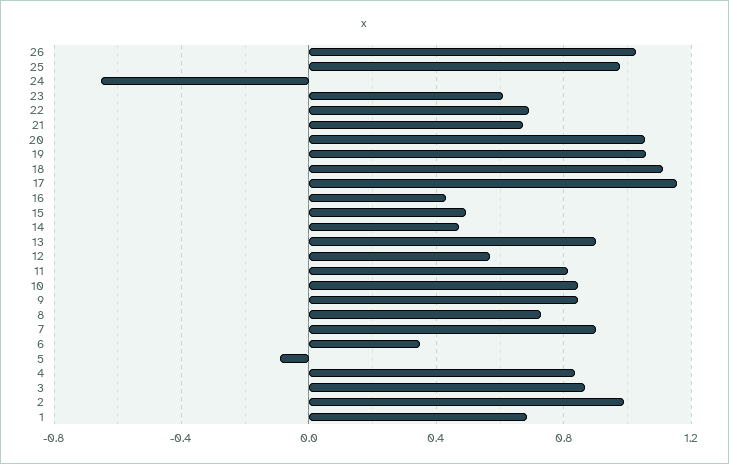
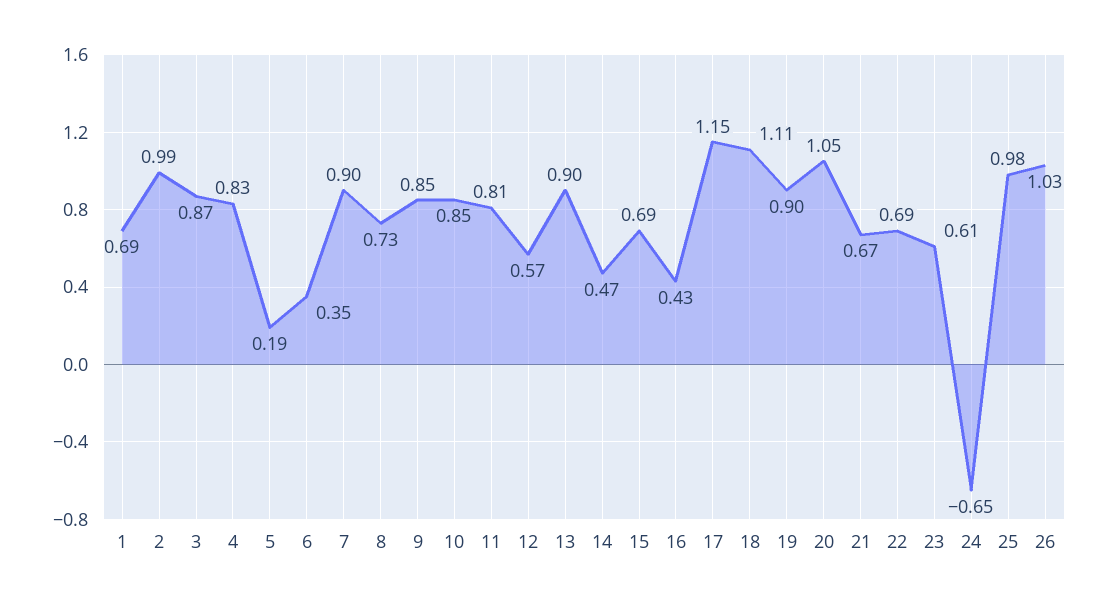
  {
    "26": 1.03,
    "25": 0.98,
    "24": -0.65,
    "23": 0.61,
    "22": 0.69,
    "21": 0.67,
    "20": 1.05,
-   "19": 1.05,
+   "19": 0.9,
    "18": 1.11,
    "17": 1.15,
    "16": 0.43,
-   "15": 0.5,
+   "15": 0.69,
    "14": 0.47,
    "13": 0.9,
    "12": 0.57,
    "11": 0.81,
    "10": 0.85,
    "9": 0.85,
    "8": 0.73,
    "7": 0.9,
    "6": 0.35,
-   "5": -0.1,
+   "5": 0.19,
    "4": 0.83,
    "3": 0.87,
    "2": 0.99,
    "1": 0.69
  }

